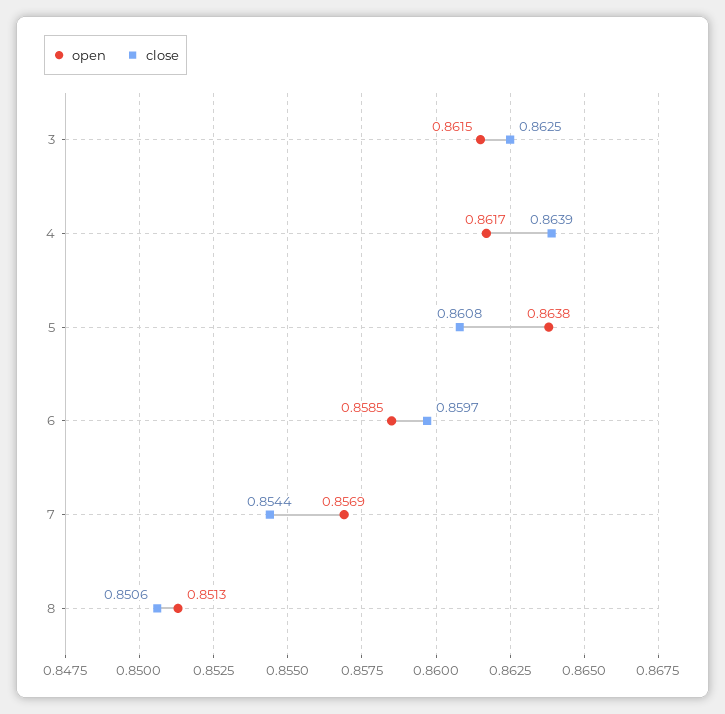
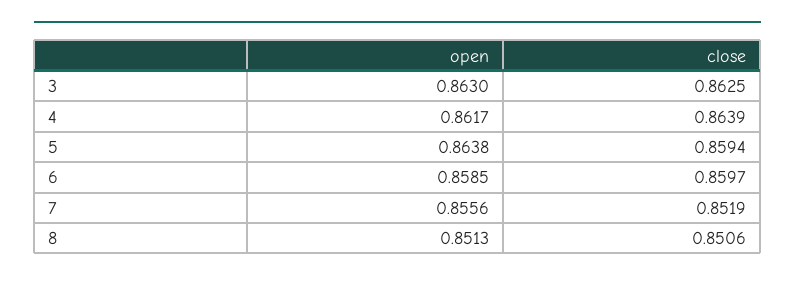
  {
    "open": {
-     "3": 0.8615,
+     "3": 0.863,
      "4": 0.8617,
      "5": 0.8638,
      "6": 0.8585,
-     "7": 0.8569,
+     "7": 0.8556,
      "8": 0.8513
    },
    "close": {
      "3": 0.8625,
      "4": 0.8639,
-     "5": 0.8608,
+     "5": 0.8594,
      "6": 0.8597,
-     "7": 0.8544,
+     "7": 0.8519,
      "8": 0.8506
    }
  }

